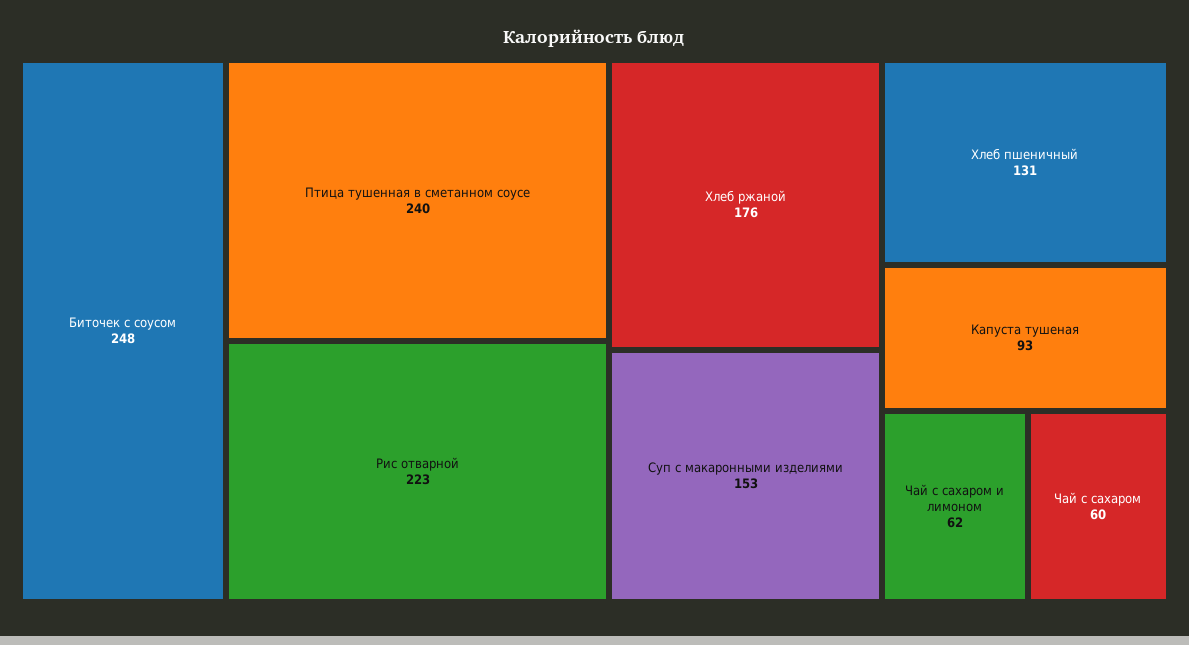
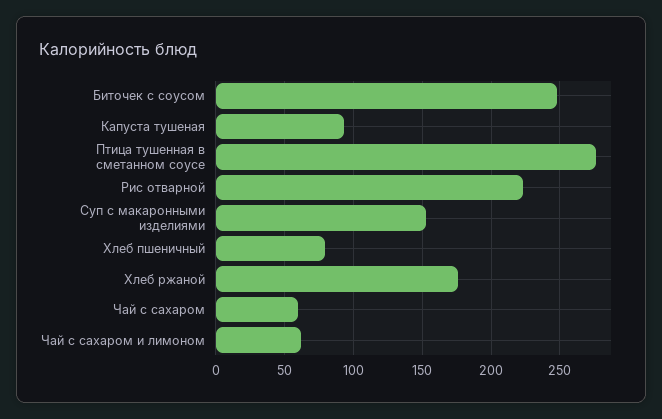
  {
    "Биточек с соусом": 248,
-   "Птица тушенная в сметанном соусе": 240,
+   "Птица тушенная в сметанном соусе": 275,
    "Рис отварной": 223,
    "Хлеб ржаной": 176,
    "Суп с макаронными изделиями": 153,
-   "Хлеб пшеничный": 131,
+   "Хлеб пшеничный": 80,
    "Капуста тушеная": 93,
    "Чай с сахаром и лимоном": 62,
    "Чай с сахаром": 60
  }

